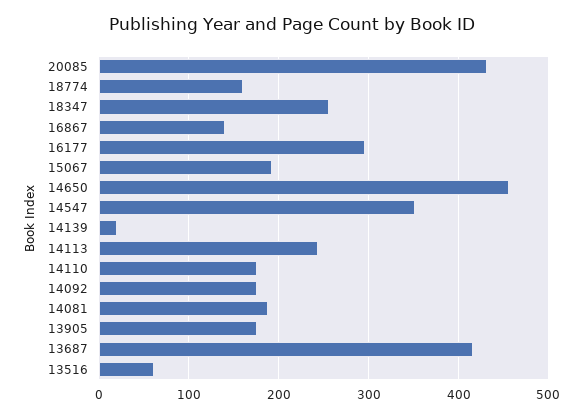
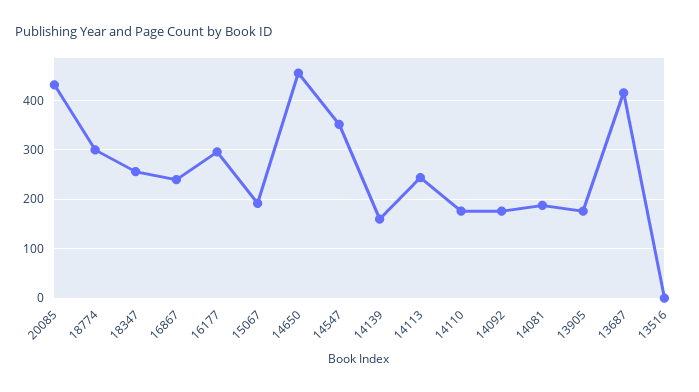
  {
    "20085": 430,
-   "18774": 160,
+   "18774": 300,
    "18347": 260,
-   "16867": 140,
+   "16867": 240,
    "16177": 300,
    "15067": 190,
    "14650": 460,
    "14547": 350,
-   "14139": 20,
+   "14139": 160,
    "14113": 240,
    "14110": 180,
    "14092": 180,
    "14081": 190,
    "13905": 180,
    "13687": 420,
-   "13516": 60
+   "13516": 0
  }

